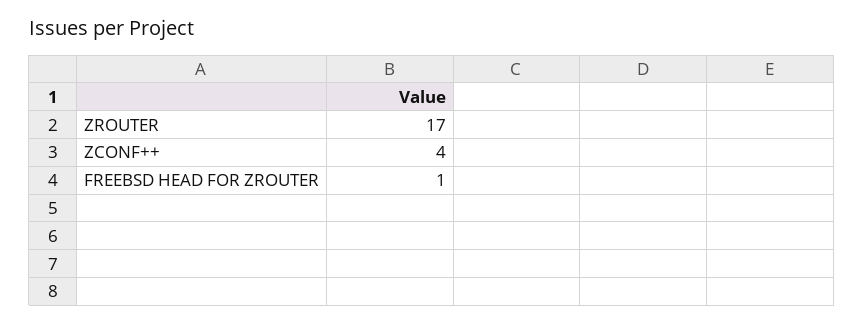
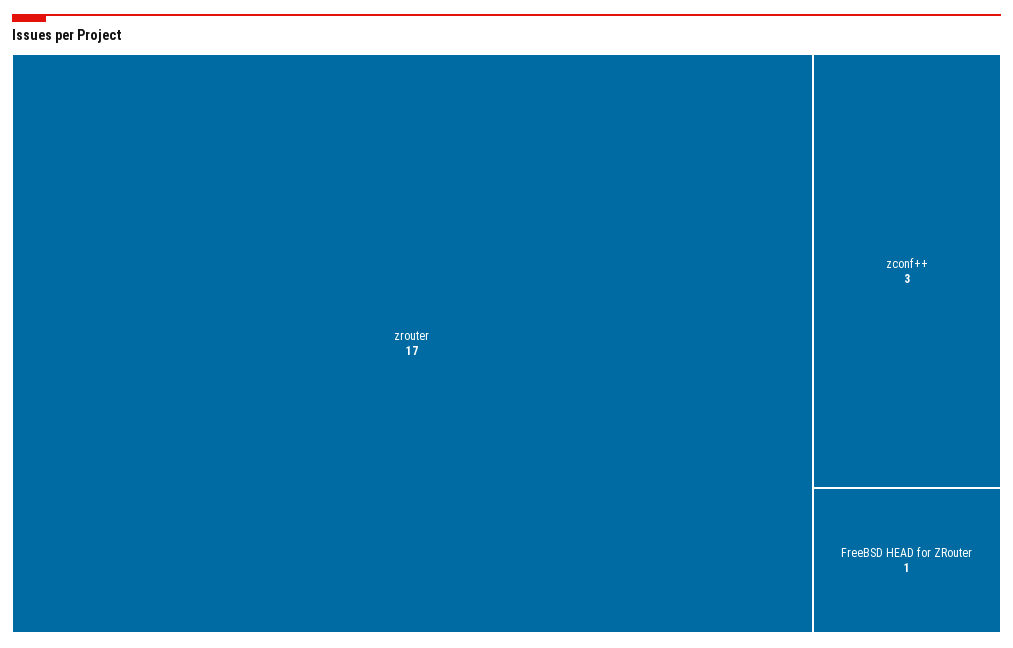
  {
    "ZROUTER": 17,
-   "ZCONF++": 4,
+   "ZCONF++": 3,
    "FREEBSD HEAD FOR ZROUTER": 1
  }

